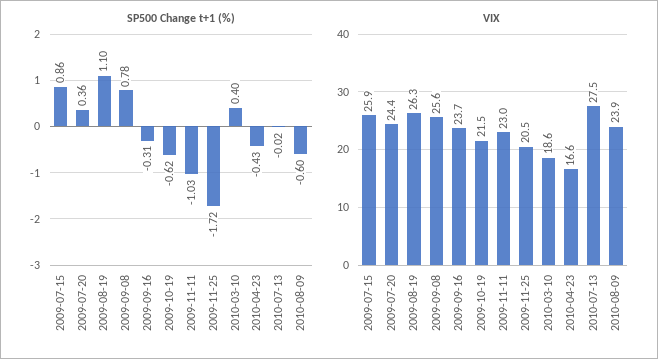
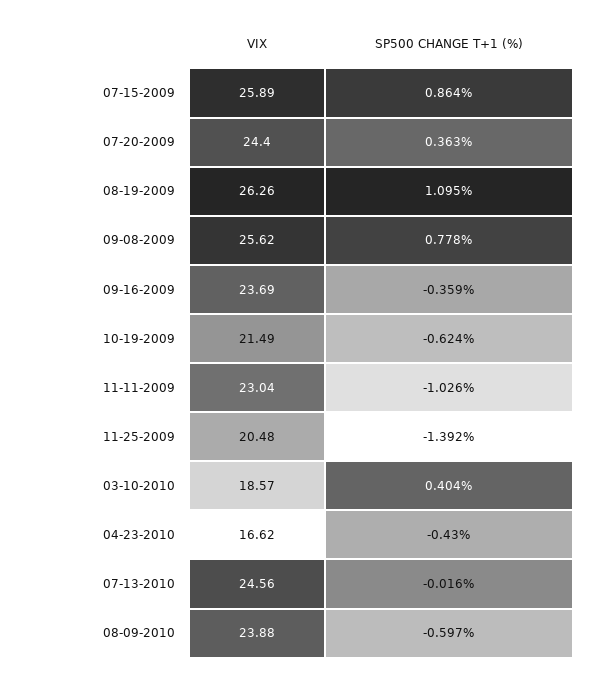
  {
    "SP500 Change t+1 (%)": {
      "2009-07-15": 0.864,
      "2009-07-20": 0.363,
      "2009-08-19": 1.095,
      "2009-09-08": 0.778,
-     "2009-09-16": -0.31,
+     "2009-09-16": -0.359,
      "2009-10-19": -0.624,
      "2009-11-11": -1.026,
-     "2009-11-25": -1.72,
+     "2009-11-25": -1.392,
      "2010-03-10": 0.404,
      "2010-04-23": -0.43,
      "2010-07-13": -0.016,
      "2010-08-09": -0.597
    },
    "VIX": {
      "2009-07-15": 25.89,
      "2009-07-20": 24.4,
      "2009-08-19": 26.26,
      "2009-09-08": 25.62,
      "2009-09-16": 23.69,
      "2009-10-19": 21.49,
      "2009-11-11": 23.04,
      "2009-11-25": 20.48,
      "2010-03-10": 18.57,
      "2010-04-23": 16.62,
-     "2010-07-13": 27.5,
+     "2010-07-13": 24.56,
      "2010-08-09": 23.88
    }
  }

